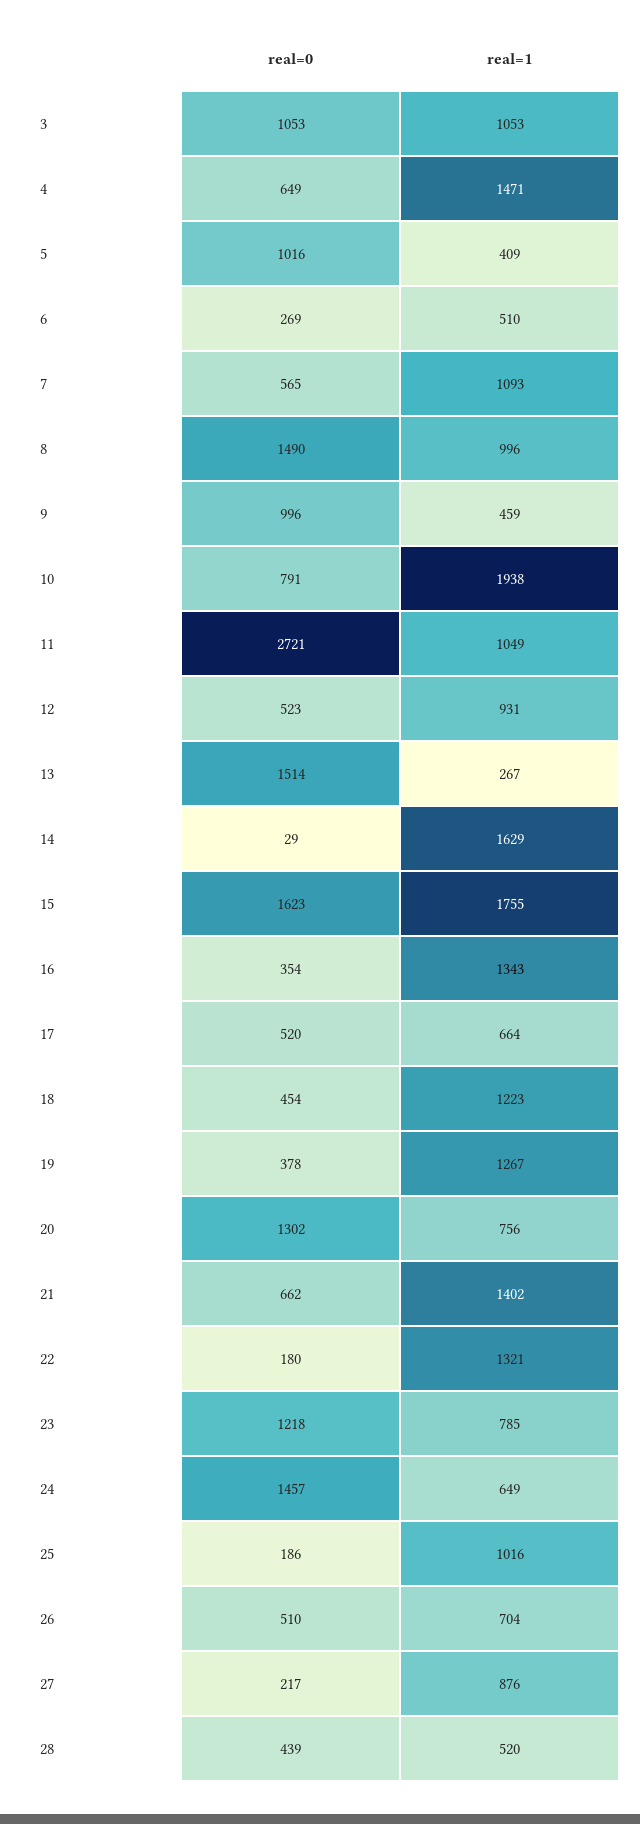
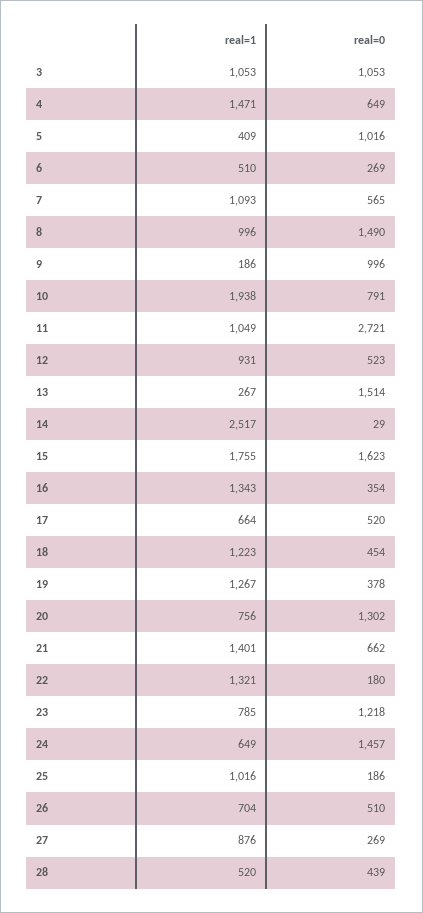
  {
    "real=0": {
      "3": 1053,
      "4": 649,
      "5": 1016,
      "6": 269,
      "7": 565,
      "8": 1490,
      "9": 996,
      "10": 791,
      "11": 2721,
      "12": 523,
      "13": 1514,
      "14": 29,
      "15": 1623,
      "16": 354,
      "17": 520,
      "18": 454,
      "19": 378,
      "20": 1302,
      "21": 662,
      "22": 180,
      "23": 1218,
      "24": 1457,
      "25": 186,
      "26": 510,
-     "27": 217,
+     "27": 269,
      "28": 439
    },
    "real=1": {
      "3": 1053,
      "4": 1471,
      "5": 409,
      "6": 510,
      "7": 1093,
      "8": 996,
-     "9": 459,
+     "9": 186,
      "10": 1938,
      "11": 1049,
      "12": 931,
      "13": 267,
-     "14": 1629,
+     "14": 2517,
      "15": 1755,
      "16": 1343,
      "17": 664,
      "18": 1223,
      "19": 1267,
      "20": 756,
-     "21": 1402,
+     "21": 1401,
      "22": 1321,
      "23": 785,
      "24": 649,
      "25": 1016,
      "26": 704,
      "27": 876,
      "28": 520
    }
  }

